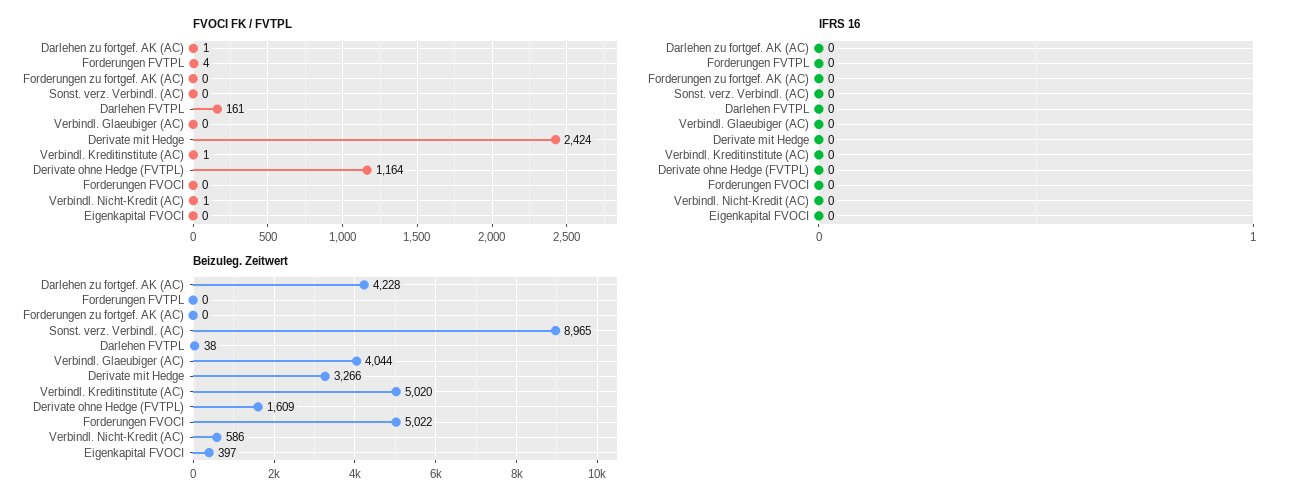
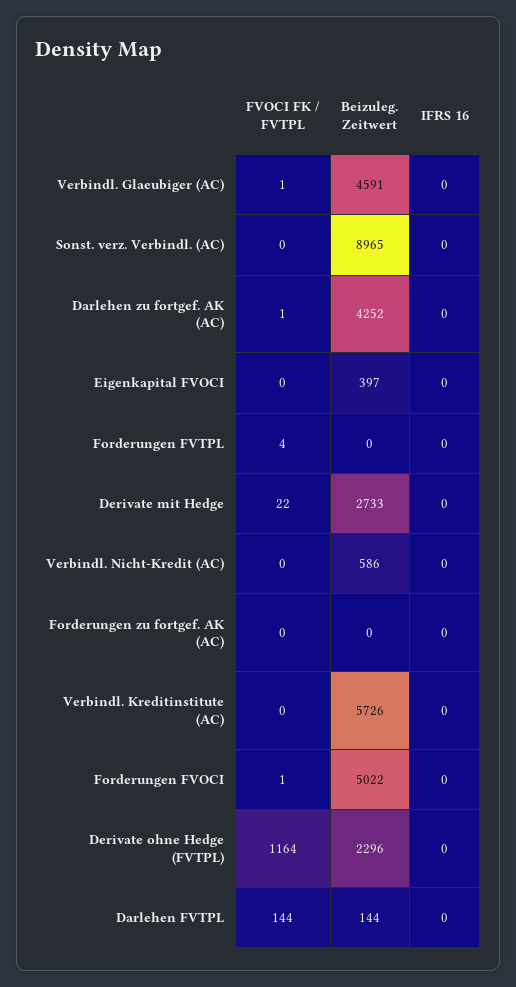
  {
    "FVOCI FK / FVTPL": {
      "Darlehen zu fortgef. AK (AC)": 1,
      "Forderungen FVTPL": 4,
      "Forderungen zu fortgef. AK (AC)": 0,
      "Sonst. verz. Verbindl. (AC)": 0,
-     "Darlehen FVTPL": 161,
+     "Darlehen FVTPL": 144,
-     "Verbindl. Glaeubiger (AC)": 0,
+     "Verbindl. Glaeubiger (AC)": 1,
-     "Derivate mit Hedge": 2424,
+     "Derivate mit Hedge": 22,
-     "Verbindl. Kreditinstitute (AC)": 1,
+     "Verbindl. Kreditinstitute (AC)": 0,
      "Derivate ohne Hedge (FVTPL)": 1164,
-     "Forderungen FVOCI": 0,
+     "Forderungen FVOCI": 1,
-     "Verbindl. Nicht-Kredit (AC)": 1,
+     "Verbindl. Nicht-Kredit (AC)": 0,
      "Eigenkapital FVOCI": 0
    },
    "IFRS 16": {
      "Darlehen zu fortgef. AK (AC)": 0,
      "Forderungen FVTPL": 0,
      "Forderungen zu fortgef. AK (AC)": 0,
      "Sonst. verz. Verbindl. (AC)": 0,
      "Darlehen FVTPL": 0,
      "Verbindl. Glaeubiger (AC)": 0,
      "Derivate mit Hedge": 0,
      "Verbindl. Kreditinstitute (AC)": 0,
      "Derivate ohne Hedge (FVTPL)": 0,
      "Forderungen FVOCI": 0,
      "Verbindl. Nicht-Kredit (AC)": 0,
      "Eigenkapital FVOCI": 0
    },
    "Beizuleg. Zeitwert": {
-     "Darlehen zu fortgef. AK (AC)": 4228,
+     "Darlehen zu fortgef. AK (AC)": 4252,
      "Forderungen FVTPL": 0,
      "Forderungen zu fortgef. AK (AC)": 0,
      "Sonst. verz. Verbindl. (AC)": 8965,
-     "Darlehen FVTPL": 38,
+     "Darlehen FVTPL": 144,
-     "Verbindl. Glaeubiger (AC)": 4044,
+     "Verbindl. Glaeubiger (AC)": 4591,
-     "Derivate mit Hedge": 3266,
+     "Derivate mit Hedge": 2733,
-     "Verbindl. Kreditinstitute (AC)": 5020,
+     "Verbindl. Kreditinstitute (AC)": 5726,
-     "Derivate ohne Hedge (FVTPL)": 1609,
+     "Derivate ohne Hedge (FVTPL)": 2296,
      "Forderungen FVOCI": 5022,
      "Verbindl. Nicht-Kredit (AC)": 586,
      "Eigenkapital FVOCI": 397
    }
  }

